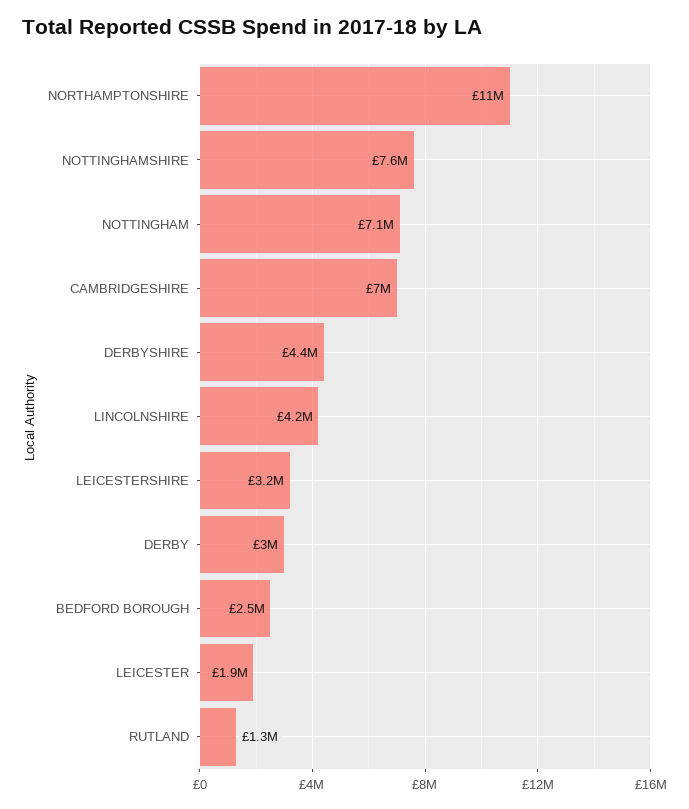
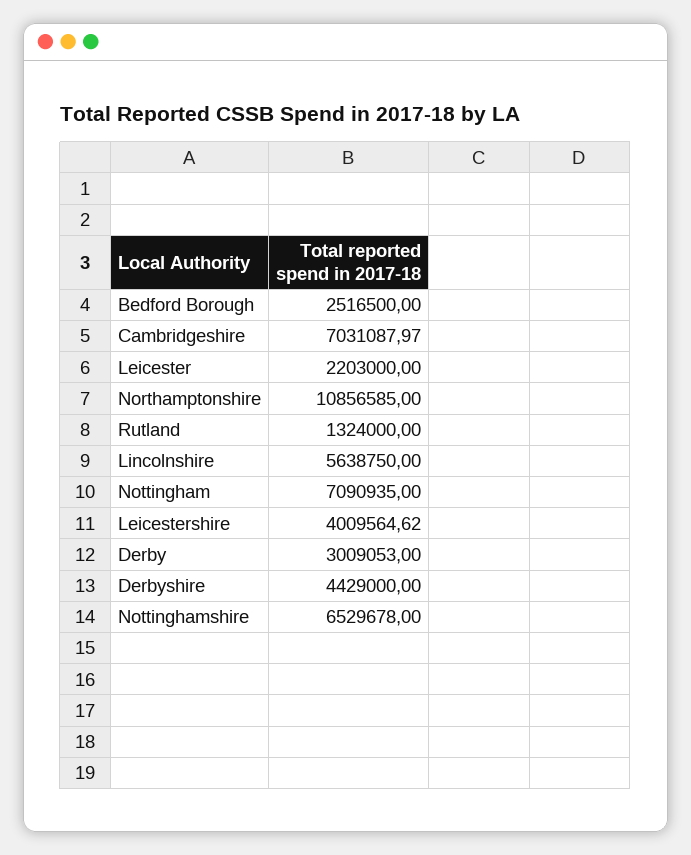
  {
    "NORTHAMPTONSHIRE": 10856585,
-   "NOTTINGHAMSHIRE": 7600000,
+   "NOTTINGHAMSHIRE": 6529678,
    "NOTTINGHAM": 7090935,
    "CAMBRIDGESHIRE": 7031087.97,
    "DERBYSHIRE": 4429000,
-   "LINCOLNSHIRE": 4200000,
+   "LINCOLNSHIRE": 5638750,
-   "LEICESTERSHIRE": 3200000,
+   "LEICESTERSHIRE": 4009564.62,
    "DERBY": 3009053,
    "BEDFORD BOROUGH": 2516500,
-   "LEICESTER": 1900000,
+   "LEICESTER": 2203000,
    "RUTLAND": 1324000
  }

